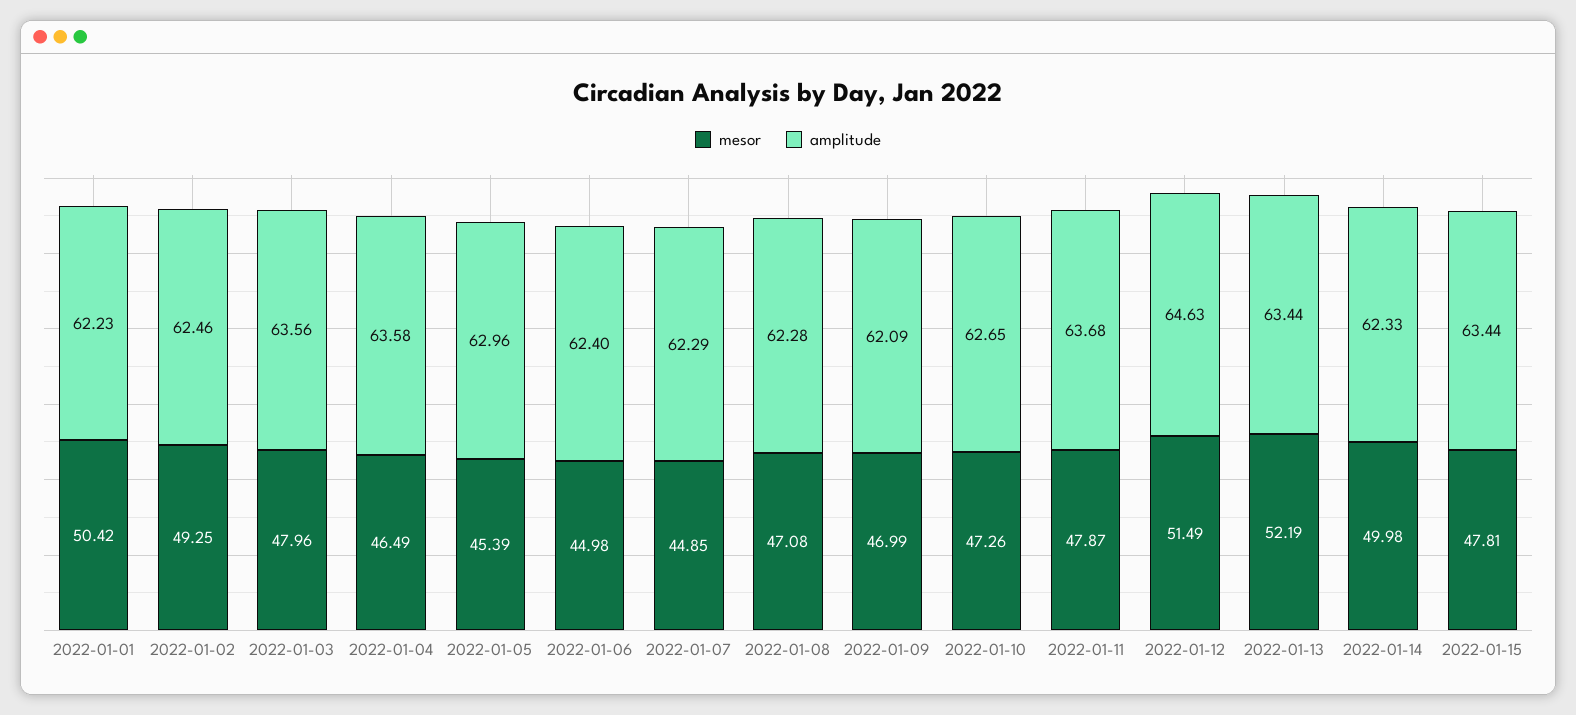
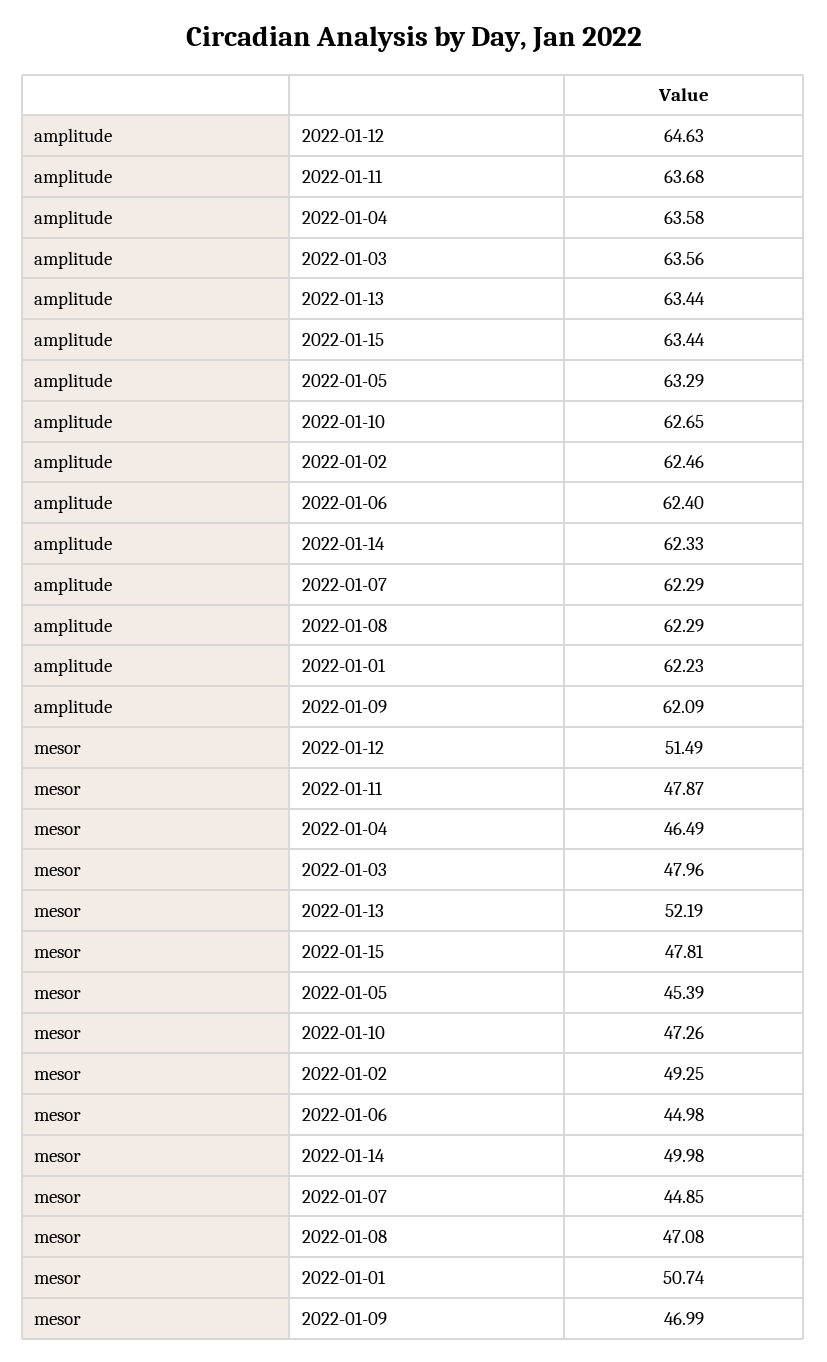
  {
    "mesor": {
-     "2022-01-01": 50.42,
+     "2022-01-01": 50.74,
      "2022-01-02": 49.25,
      "2022-01-03": 47.96,
      "2022-01-04": 46.49,
      "2022-01-05": 45.39,
      "2022-01-06": 44.98,
      "2022-01-07": 44.85,
      "2022-01-08": 47.08,
      "2022-01-09": 46.99,
      "2022-01-10": 47.26,
      "2022-01-11": 47.87,
      "2022-01-12": 51.49,
      "2022-01-13": 52.19,
      "2022-01-14": 49.98,
      "2022-01-15": 47.81
    },
    "amplitude": {
      "2022-01-01": 62.23,
      "2022-01-02": 62.46,
      "2022-01-03": 63.56,
      "2022-01-04": 63.58,
-     "2022-01-05": 62.96,
+     "2022-01-05": 63.29,
      "2022-01-06": 62.4,
      "2022-01-07": 62.29,
-     "2022-01-08": 62.28,
+     "2022-01-08": 62.29,
      "2022-01-09": 62.09,
      "2022-01-10": 62.65,
      "2022-01-11": 63.68,
      "2022-01-12": 64.63,
      "2022-01-13": 63.44,
      "2022-01-14": 62.33,
      "2022-01-15": 63.44
    }
  }

